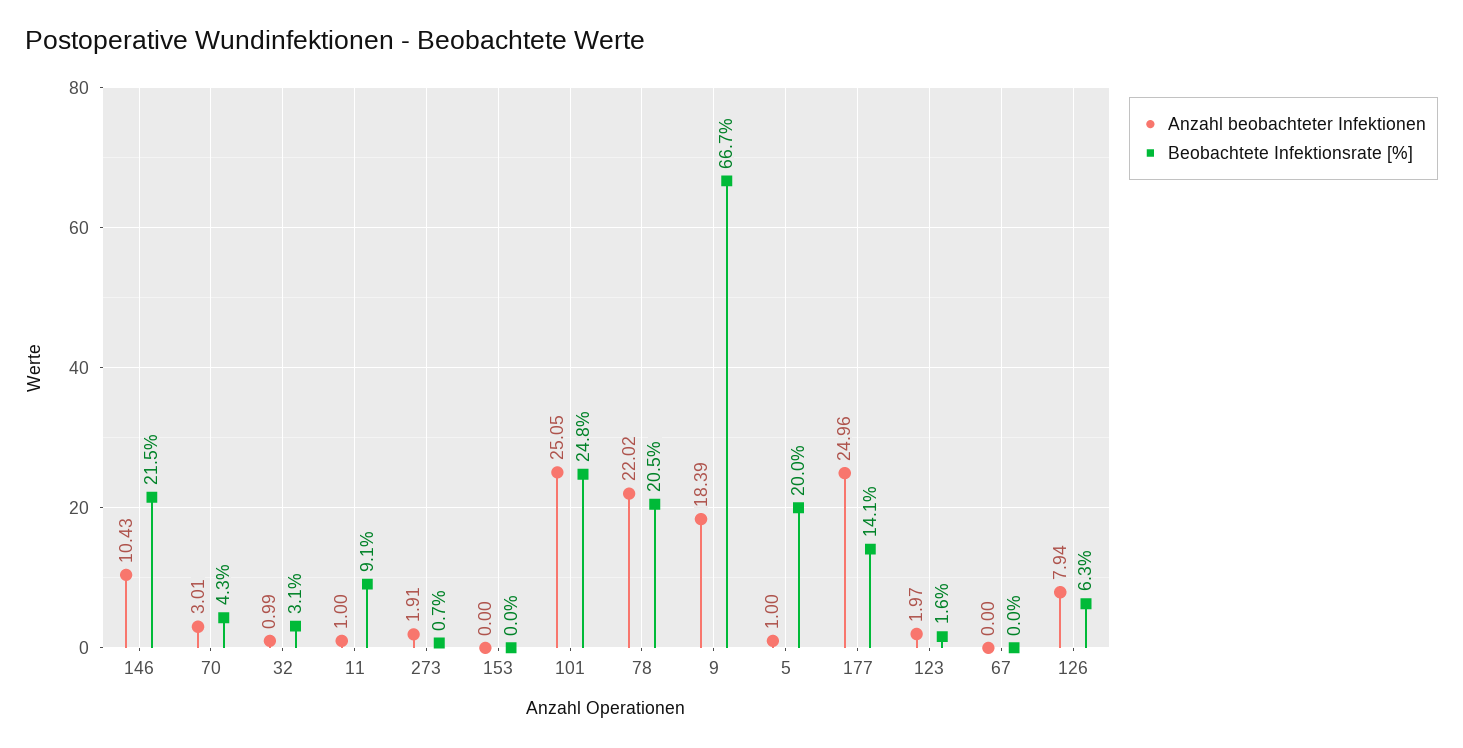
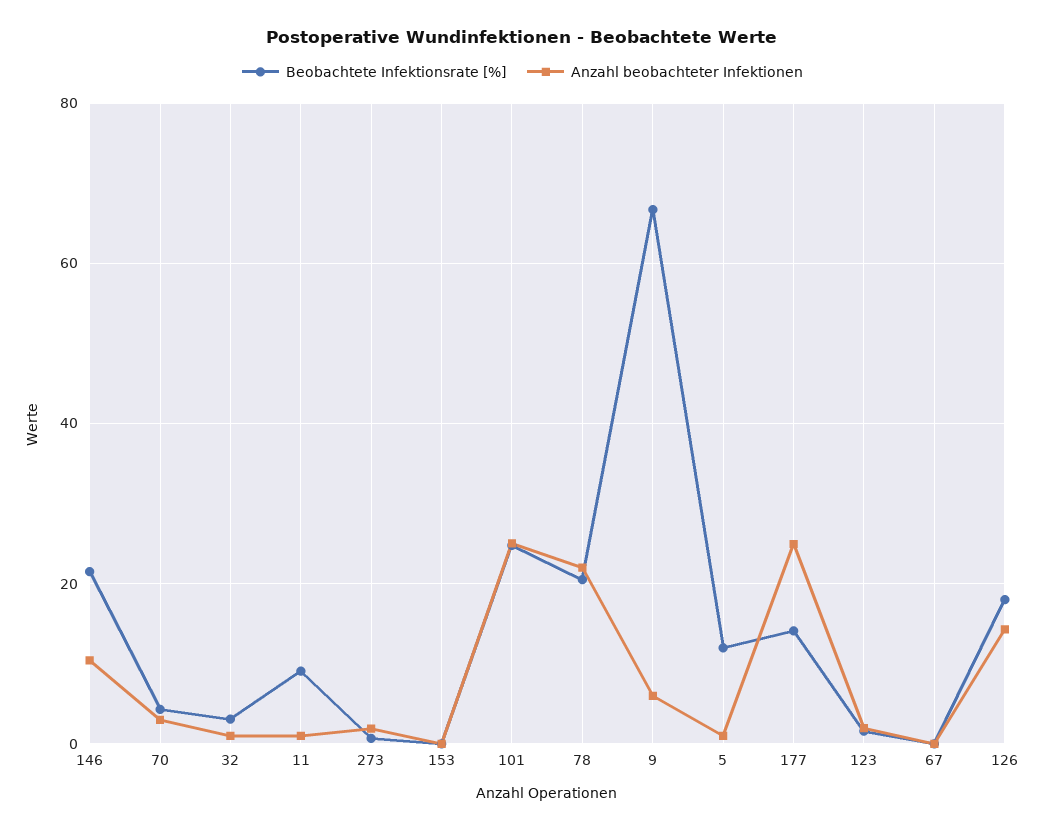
  {
    "Anzahl beobachteter Infektionen": {
      "146": 10.43,
      "70": 3.01,
      "32": 0.99,
      "11": 1,
      "273": 1.91,
      "153": 0,
      "101": 25.05,
      "78": 22.02,
-     "9": 18.39,
+     "9": 6,
      "5": 1,
      "177": 24.96,
      "123": 1.97,
      "67": 0,
-     "126": 7.94
+     "126": 14
    },
    "Beobachtete Infektionsrate [%]": {
      "146": 21.5,
      "70": 4.3,
      "32": 3.1,
      "11": 9.1,
      "273": 0.7,
      "153": 0,
      "101": 24.8,
      "78": 20.5,
      "9": 66.7,
-     "5": 20,
+     "5": 12,
      "177": 14.1,
      "123": 1.6,
      "67": 0,
-     "126": 6.3
+     "126": 18
    }
  }

